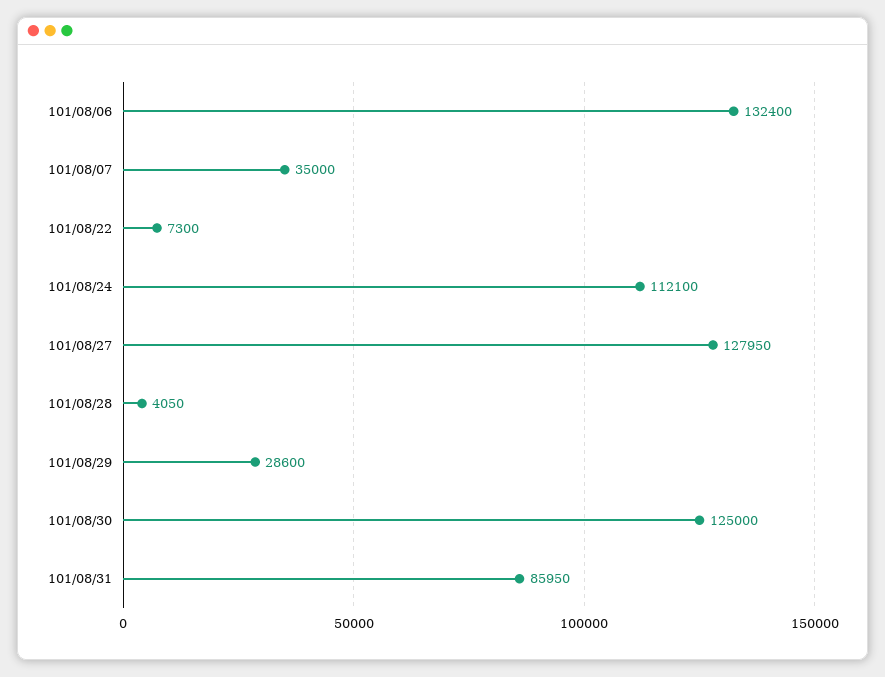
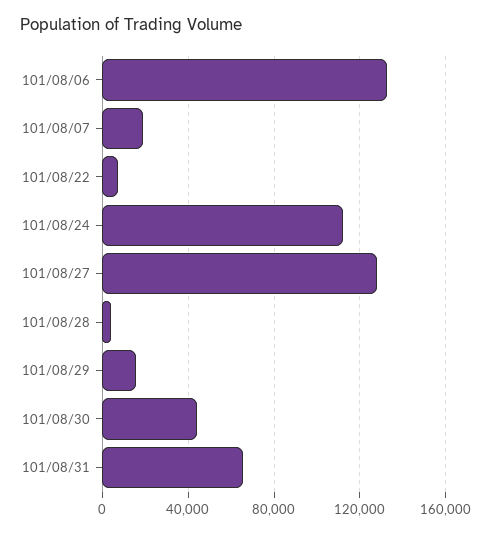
  {
    "101/08/06": 132400,
-   "101/08/07": 35000,
+   "101/08/07": 20000,
    "101/08/22": 7300,
    "101/08/24": 112100,
    "101/08/27": 127950,
    "101/08/28": 4050,
-   "101/08/29": 28600,
+   "101/08/29": 15000,
-   "101/08/30": 125000,
+   "101/08/30": 45000,
-   "101/08/31": 85950
+   "101/08/31": 65000
  }

